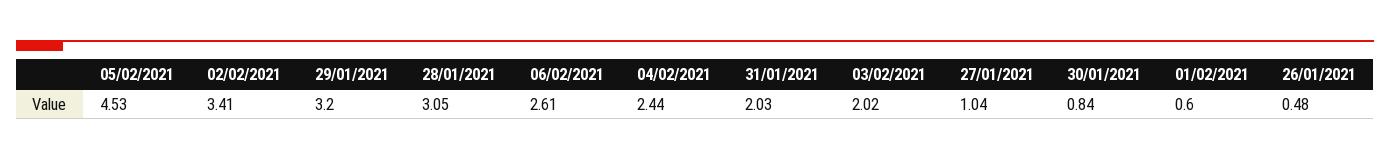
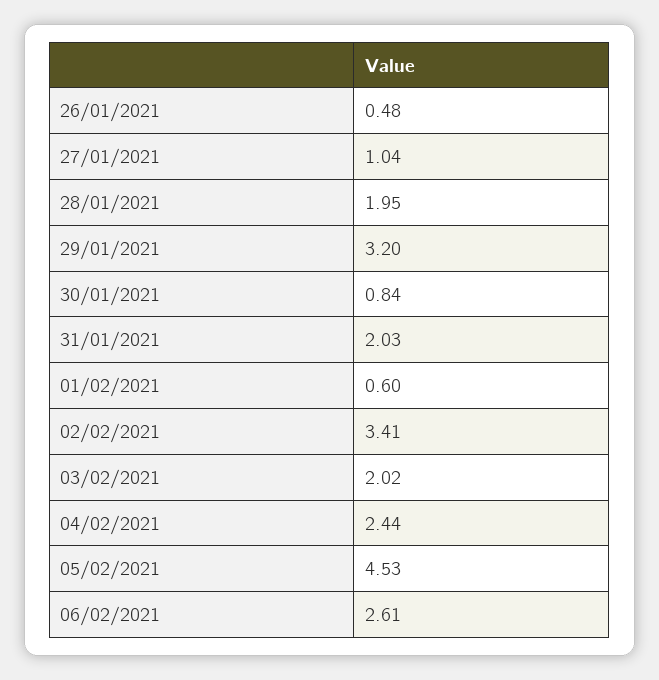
  {
    "05/02/2021": 4.53,
    "02/02/2021": 3.41,
    "29/01/2021": 3.2,
-   "28/01/2021": 3.05,
+   "28/01/2021": 1.95,
    "06/02/2021": 2.61,
    "04/02/2021": 2.44,
    "31/01/2021": 2.03,
    "03/02/2021": 2.02,
    "27/01/2021": 1.04,
    "30/01/2021": 0.84,
    "01/02/2021": 0.6,
    "26/01/2021": 0.48
  }

